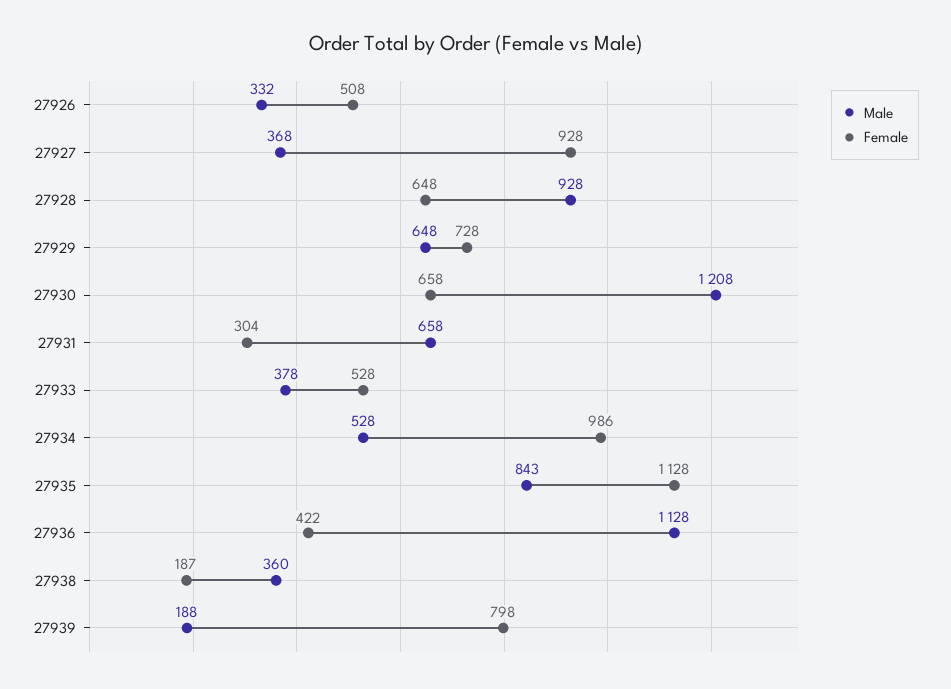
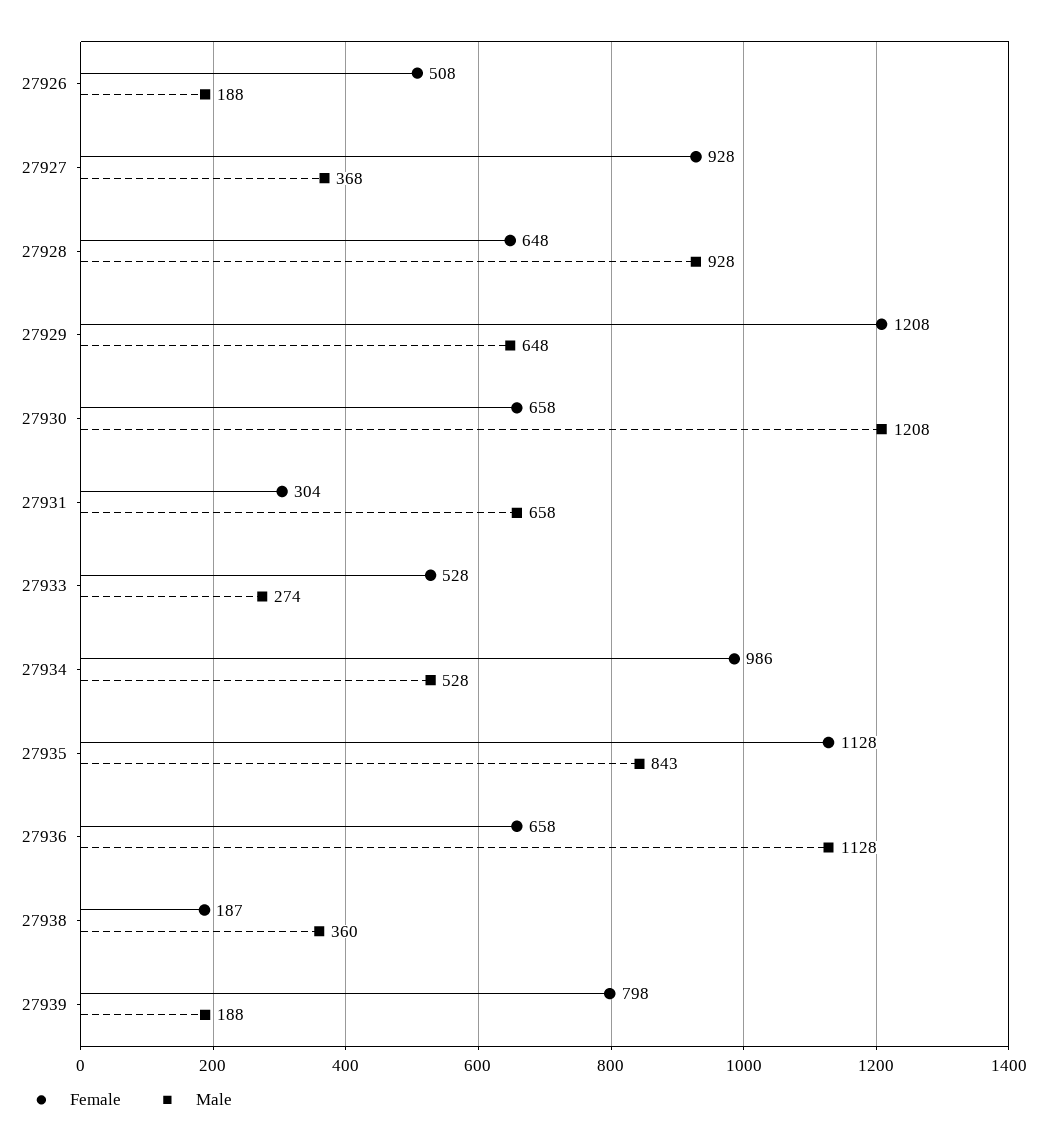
  {
    "Male": {
-     "27926": 332,
+     "27926": 188,
      "27927": 368,
      "27928": 928,
      "27929": 648,
      "27930": 1208,
      "27931": 658,
-     "27933": 378,
+     "27933": 274,
      "27934": 528,
      "27935": 843,
      "27936": 1128,
      "27938": 360,
      "27939": 188
    },
    "Female": {
      "27926": 508,
      "27927": 928,
      "27928": 648,
-     "27929": 728,
+     "27929": 1208,
      "27930": 658,
      "27931": 304,
      "27933": 528,
      "27934": 986,
      "27935": 1128,
-     "27936": 422,
+     "27936": 658,
      "27938": 187,
      "27939": 798
    }
  }

